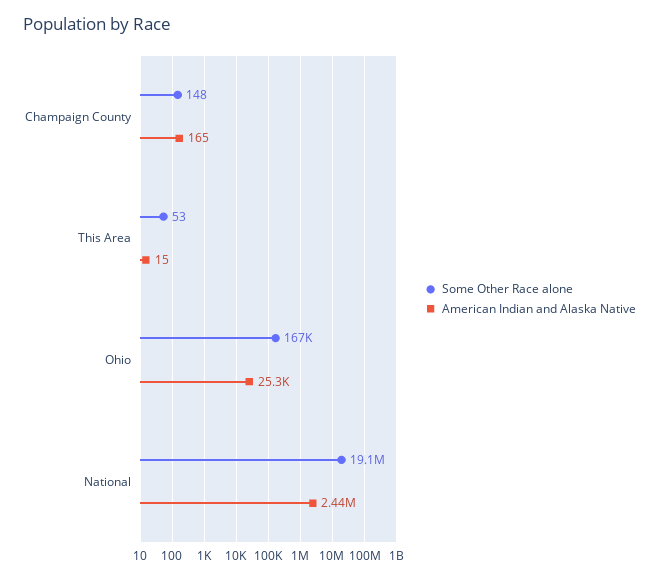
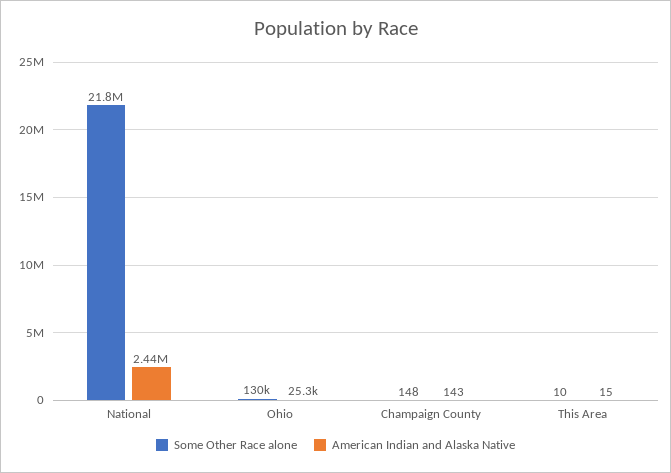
  {
    "Some Other Race alone": {
      "Champaign County": 148,
-     "This Area": 53,
+     "This Area": 10,
-     "Ohio": 167000,
+     "Ohio": 130000,
-     "National": 19100000
+     "National": 21800000
    },
    "American Indian and Alaska Native": {
-     "Champaign County": 165,
+     "Champaign County": 143,
      "This Area": 15,
      "Ohio": 25300,
      "National": 2440000
    }
  }

